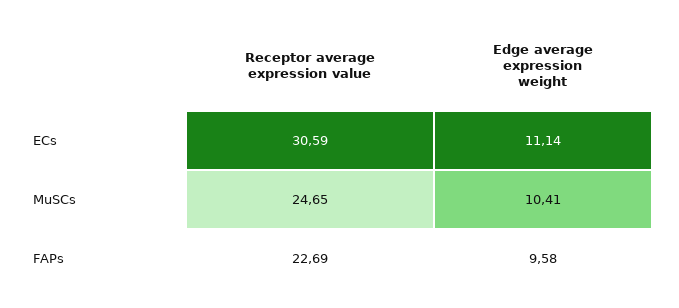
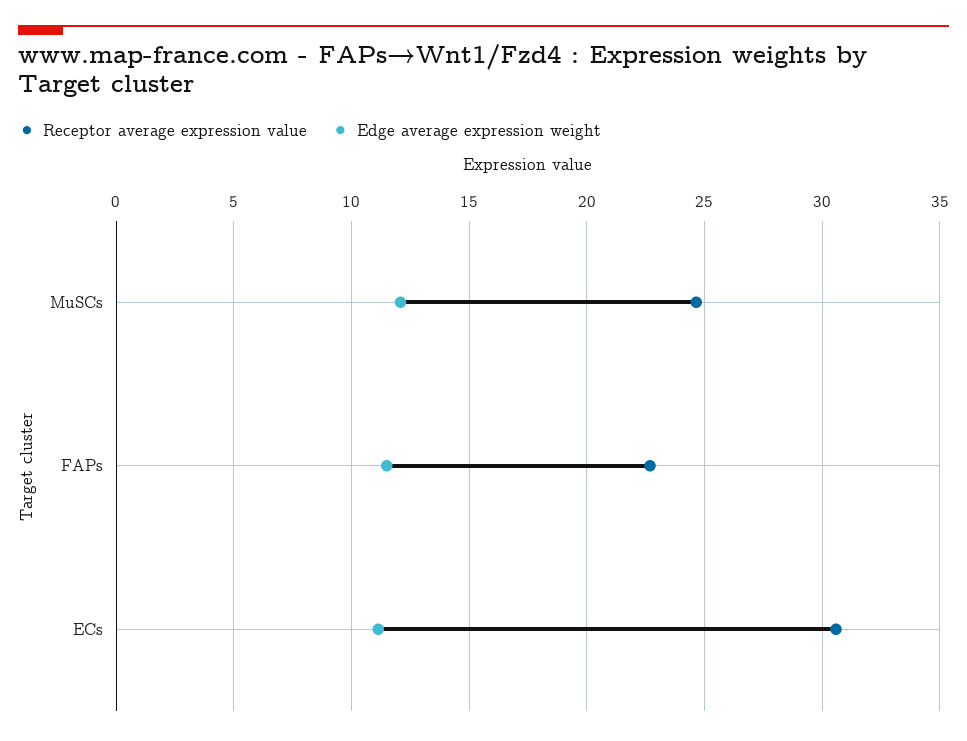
  {
    "Receptor average expression value": {
      "ECs": 30.59,
      "MuSCs": 24.65,
      "FAPs": 22.69
    },
    "Edge average expression weight": {
      "ECs": 11.14,
-     "MuSCs": 10.41,
+     "MuSCs": 12,
-     "FAPs": 9.58
+     "FAPs": 11.5
    }
  }

